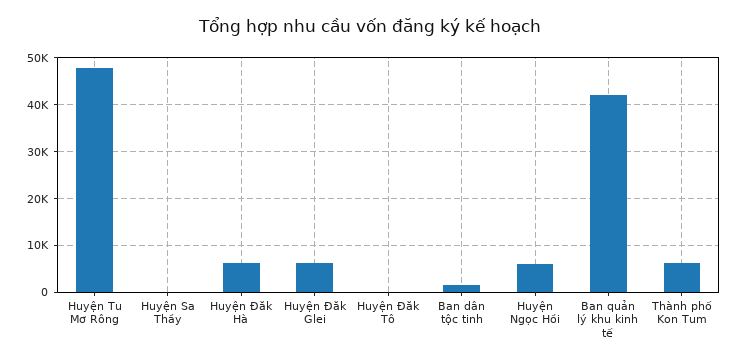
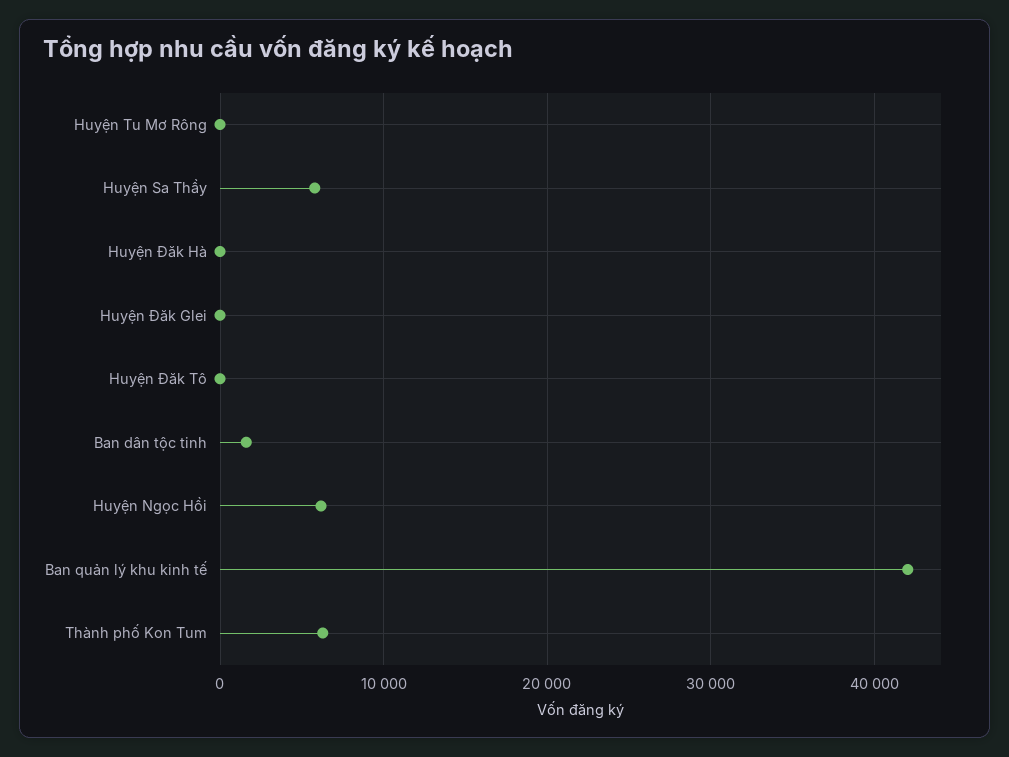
  {
-   "Huyện Tu Mơ Rông": 48000,
+   "Huyện Tu Mơ Rông": 0,
-   "Huyện Sa Thầy": 0,
+   "Huyện Sa Thầy": 6000,
-   "Huyện Đăk Hà": 6000,
+   "Huyện Đăk Hà": 0,
-   "Huyện Đăk Glei": 6000,
+   "Huyện Đăk Glei": 0,
    "Huyện Đăk Tô": 0,
    "Ban dân tộc tinh": 2000,
    "Huyện Ngọc Hồi": 6000,
    "Ban quản lý khu kinh tế": 42000,
    "Thành phố Kon Tum": 6000
  }

